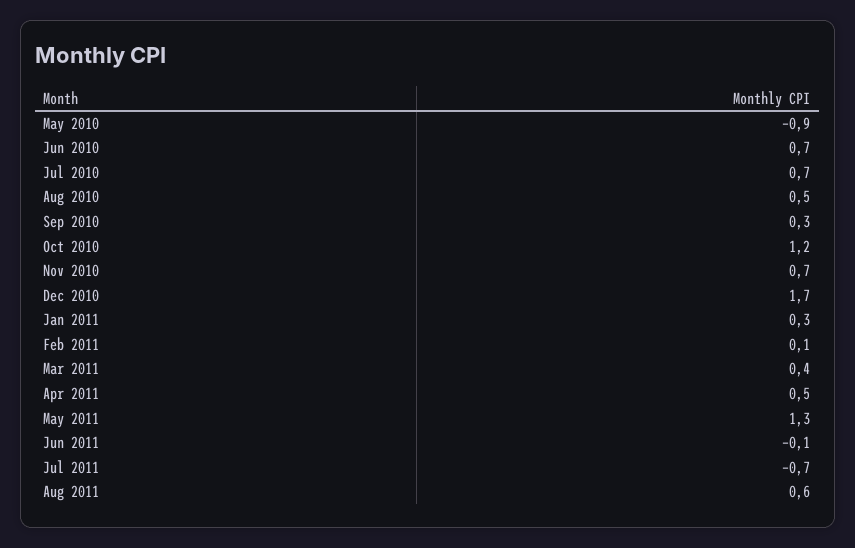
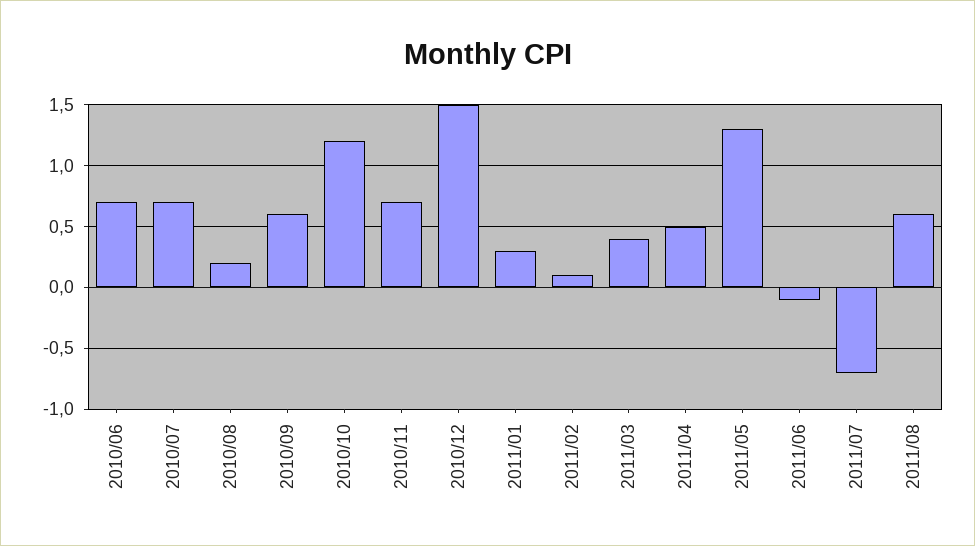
  {
-   "May 2010": -0.9,
    "Jun 2010": 0.7,
    "Jul 2010": 0.7,
-   "Aug 2010": 0.5,
+   "Aug 2010": 0.2,
-   "Sep 2010": 0.3,
+   "Sep 2010": 0.6,
    "Oct 2010": 1.2,
    "Nov 2010": 0.7,
-   "Dec 2010": 1.7,
+   "Dec 2010": 1.5,
    "Jan 2011": 0.3,
    "Feb 2011": 0.1,
    "Mar 2011": 0.4,
    "Apr 2011": 0.5,
    "May 2011": 1.3,
    "Jun 2011": -0.1,
    "Jul 2011": -0.7,
    "Aug 2011": 0.6
  }

